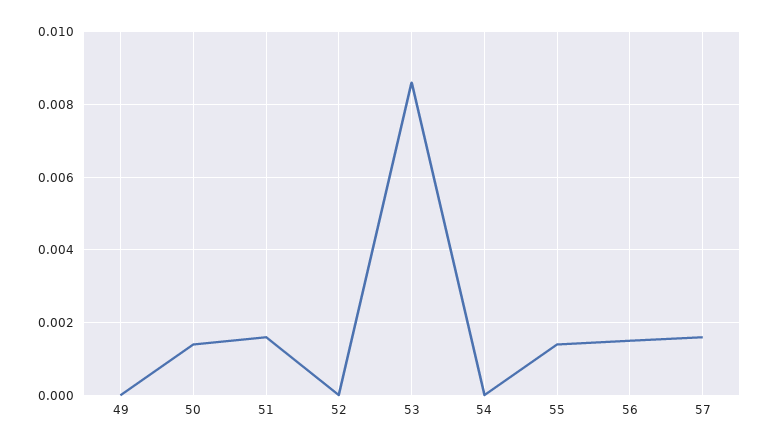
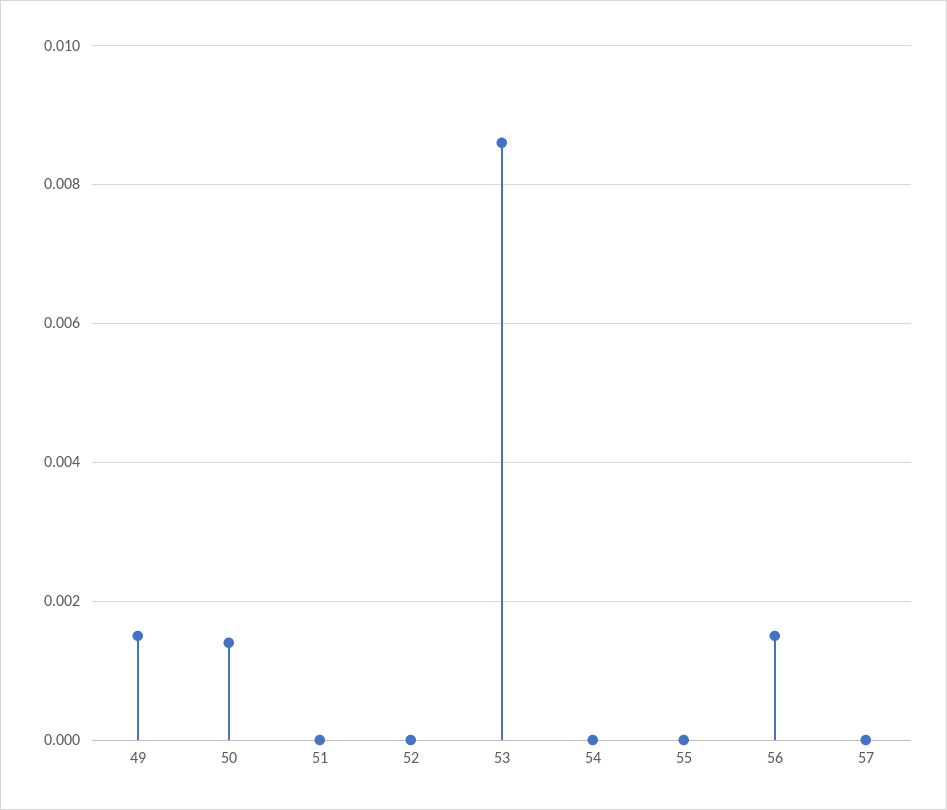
  {
-   "49": 0,
+   "49": 0.0015,
    "50": 0.0015,
-   "51": 0.0015,
+   "51": 0,
    "52": 0,
    "53": 0.0085,
    "54": 0,
-   "55": 0.0015,
+   "55": 0,
    "56": 0.0015,
-   "57": 0.0015
+   "57": 0
  }

